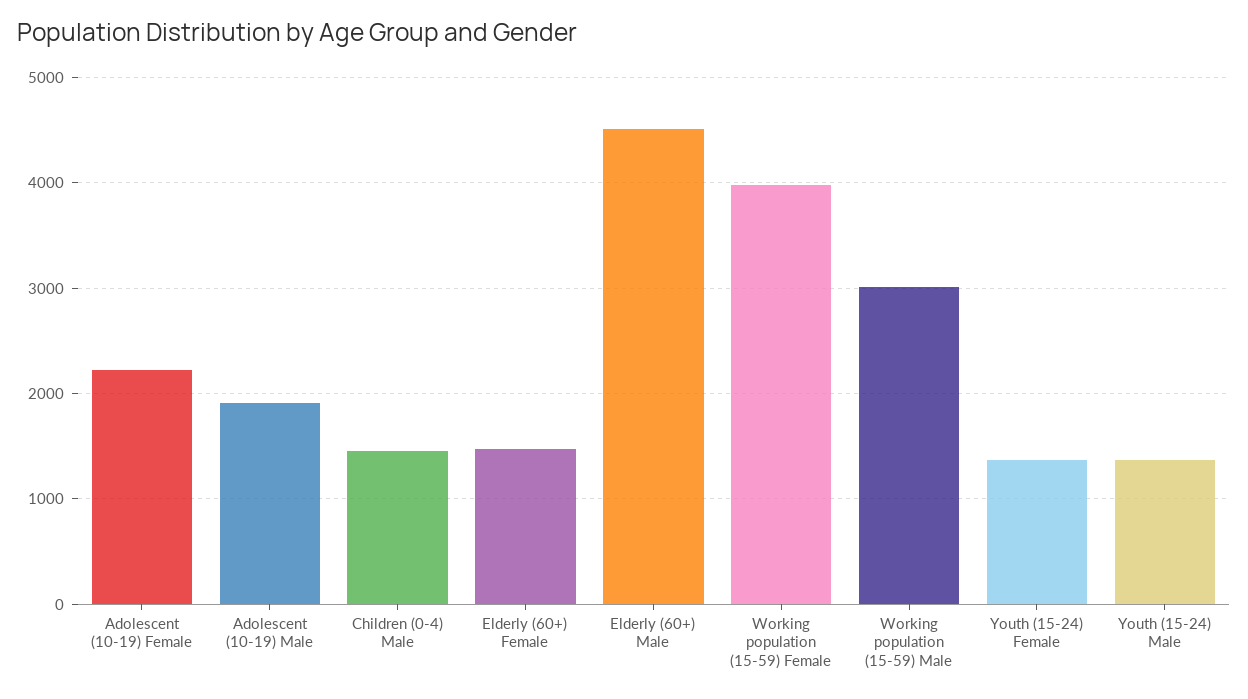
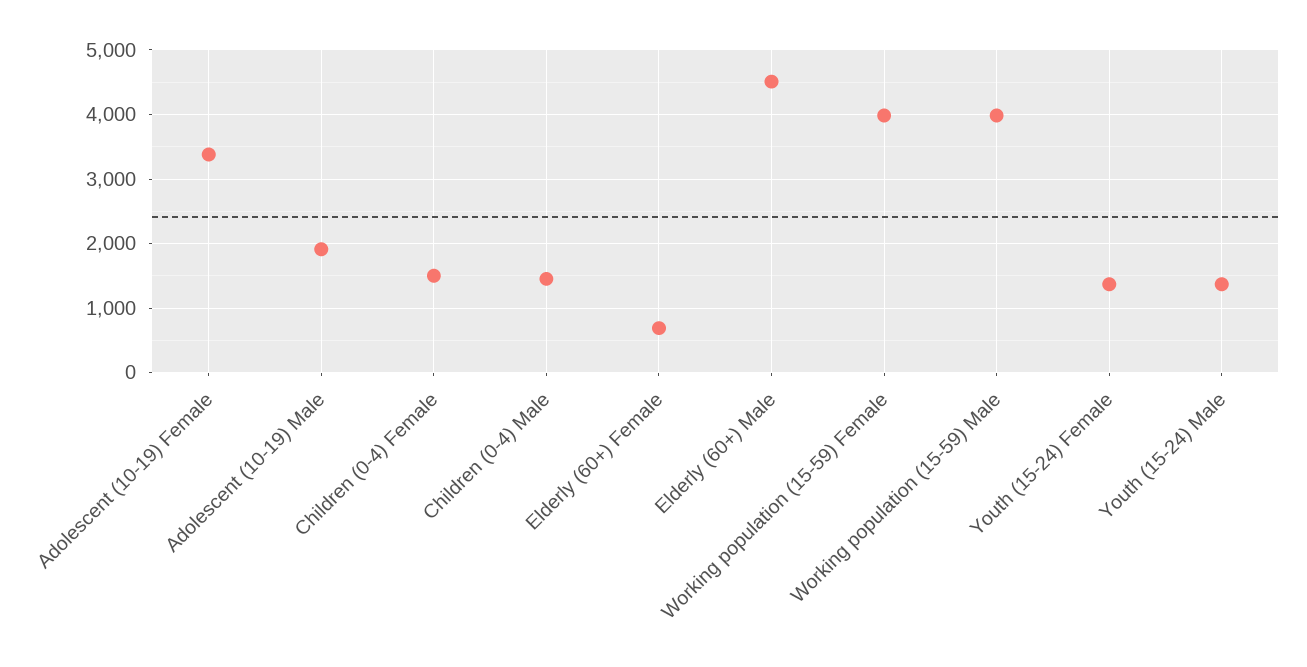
  {
-   "Adolescent (10-19) Female": 2200,
+   "Adolescent (10-19) Female": 3400,
    "Adolescent (10-19) Male": 1900,
    "Children (0-4) Male": 1500,
-   "Elderly (60+) Female": 1500,
+   "Elderly (60+) Female": 700,
    "Elderly (60+) Male": 4500,
    "Working population (15-59) Female": 4000,
-   "Working population (15-59) Male": 3000,
+   "Working population (15-59) Male": 4000,
    "Youth (15-24) Female": 1400,
-   "Youth (15-24) Male": 1400
+   "Youth (15-24) Male": 1400,
+   "Children (0-4) Female": 1500
  }

